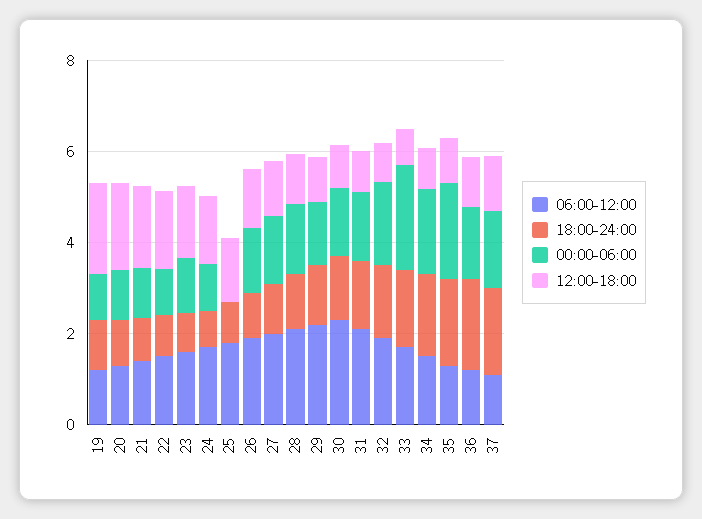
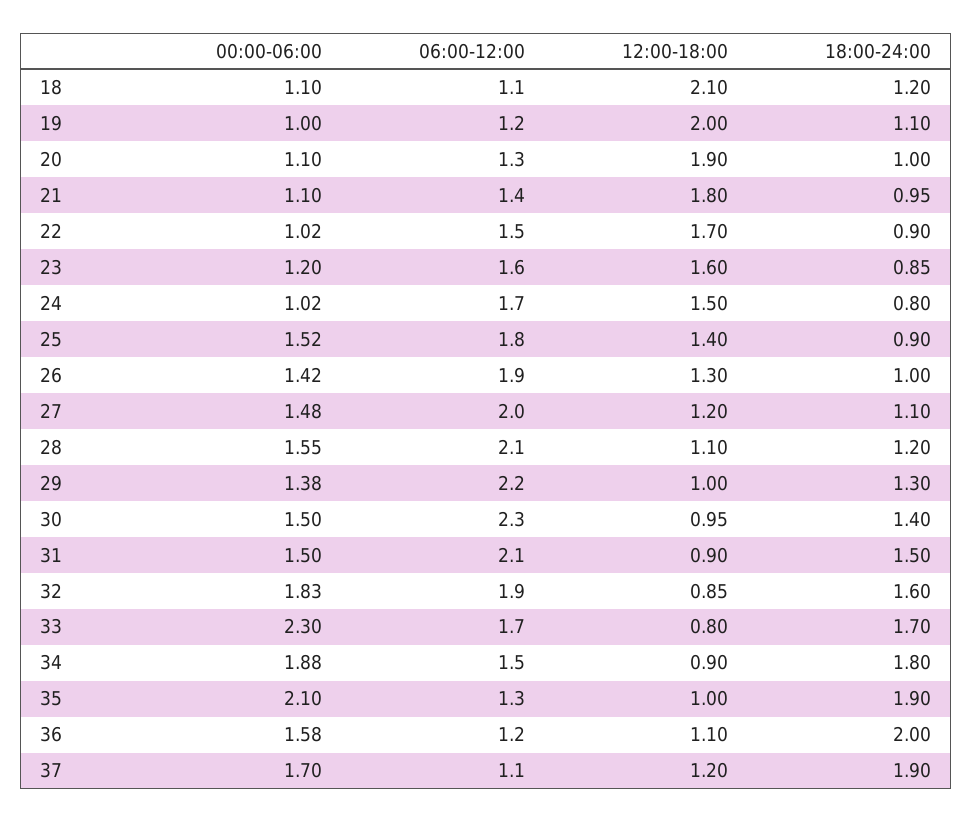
  {
    "06:00-12:00": {
      "19": 1.2,
      "20": 1.3,
      "21": 1.4,
      "22": 1.5,
      "23": 1.6,
      "24": 1.7,
      "25": 1.8,
      "26": 1.9,
      "27": 2,
      "28": 2.1,
      "29": 2.2,
      "30": 2.3,
      "31": 2.1,
      "32": 1.9,
      "33": 1.7,
      "34": 1.5,
      "35": 1.3,
      "36": 1.2,
-     "37": 1.1
+     "37": 1.1,
+     "18": 1.1
    },
    "18:00-24:00": {
      "19": 1.1,
      "20": 1,
      "21": 0.95,
      "22": 0.9,
      "23": 0.85,
      "24": 0.8,
      "25": 0.9,
      "26": 1,
      "27": 1.1,
      "28": 1.2,
      "29": 1.3,
      "30": 1.4,
      "31": 1.5,
      "32": 1.6,
      "33": 1.7,
      "34": 1.8,
      "35": 1.9,
      "36": 2,
-     "37": 1.9
+     "37": 1.9,
+     "18": 1.2
    },
    "00:00-06:00": {
      "19": 1,
      "20": 1.1,
      "21": 1.1,
      "22": 1.02,
      "23": 1.2,
      "24": 1.02,
-     "25": 0,
+     "25": 1.52,
      "26": 1.42,
      "27": 1.48,
      "28": 1.55,
      "29": 1.38,
      "30": 1.5,
      "31": 1.5,
      "32": 1.83,
      "33": 2.3,
      "34": 1.88,
      "35": 2.1,
      "36": 1.58,
-     "37": 1.7
+     "37": 1.7,
+     "18": 1.1
    },
    "12:00-18:00": {
      "19": 2,
      "20": 1.9,
      "21": 1.8,
      "22": 1.7,
      "23": 1.6,
      "24": 1.5,
      "25": 1.4,
      "26": 1.3,
      "27": 1.2,
      "28": 1.1,
      "29": 1,
      "30": 0.95,
      "31": 0.9,
      "32": 0.85,
      "33": 0.8,
      "34": 0.9,
      "35": 1,
      "36": 1.1,
-     "37": 1.2
+     "37": 1.2,
+     "18": 2.1
    }
  }

